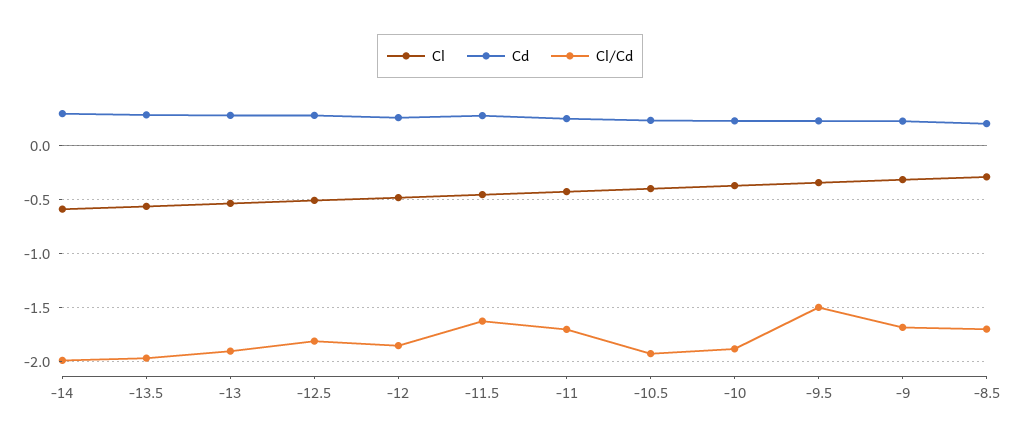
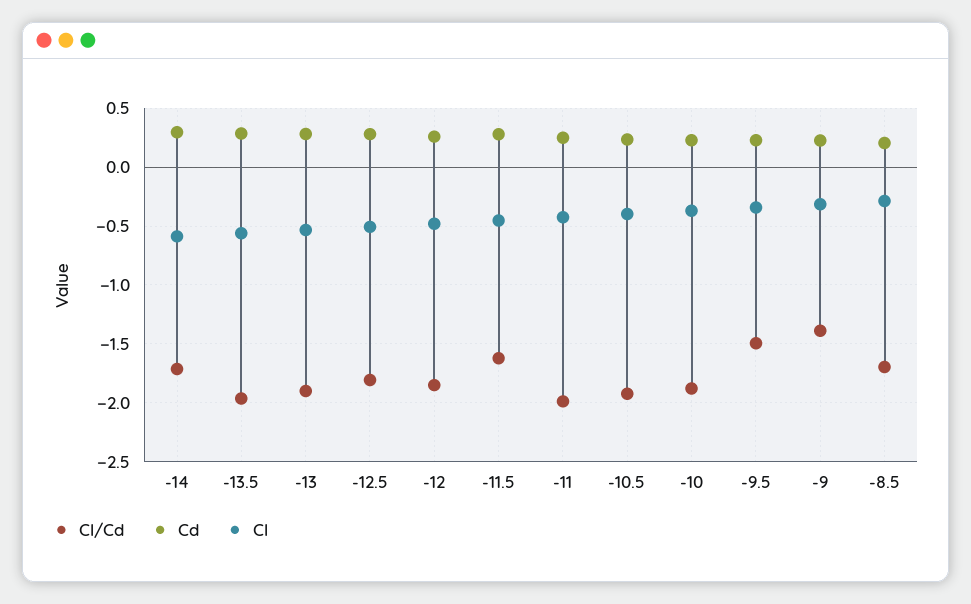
  {
    "Cl": {
      "-14": -0.6,
      "-13.5": -0.6,
      "-13": -0.5,
      "-12.5": -0.5,
      "-12": -0.5,
      "-11.5": -0.5,
      "-11": -0.4,
      "-10.5": -0.4,
      "-10": -0.4,
      "-9.5": -0.3,
      "-9": -0.3,
      "-8.5": -0.3
    },
    "Cd": {
      "-14": 0.3,
      "-13.5": 0.3,
      "-13": 0.3,
      "-12.5": 0.3,
      "-12": 0.3,
      "-11.5": 0.3,
      "-11": 0.2,
      "-10.5": 0.2,
      "-10": 0.2,
      "-9.5": 0.2,
      "-9": 0.2,
      "-8.5": 0.2
    },
    "Cl/Cd": {
-     "-14": -2,
+     "-14": -1.7,
      "-13.5": -2,
      "-13": -1.9,
      "-12.5": -1.8,
      "-12": -1.9,
      "-11.5": -1.6,
-     "-11": -1.7,
+     "-11": -2,
      "-10.5": -1.9,
      "-10": -1.9,
      "-9.5": -1.5,
-     "-9": -1.7,
+     "-9": -1.4,
      "-8.5": -1.7
    }
  }

